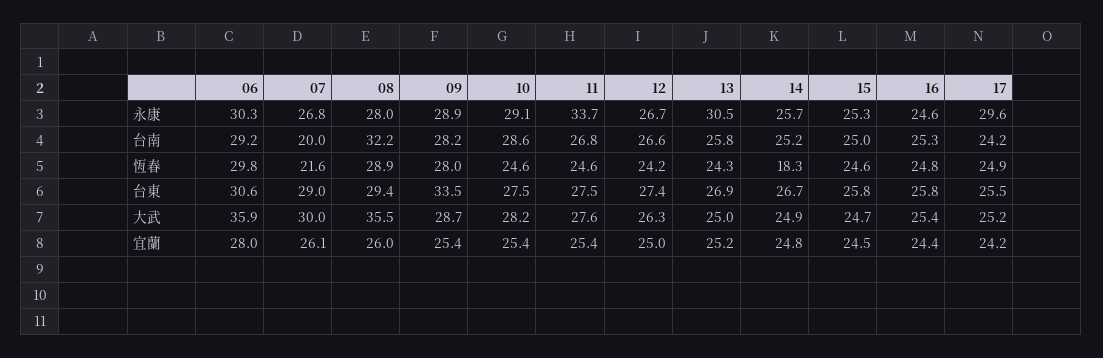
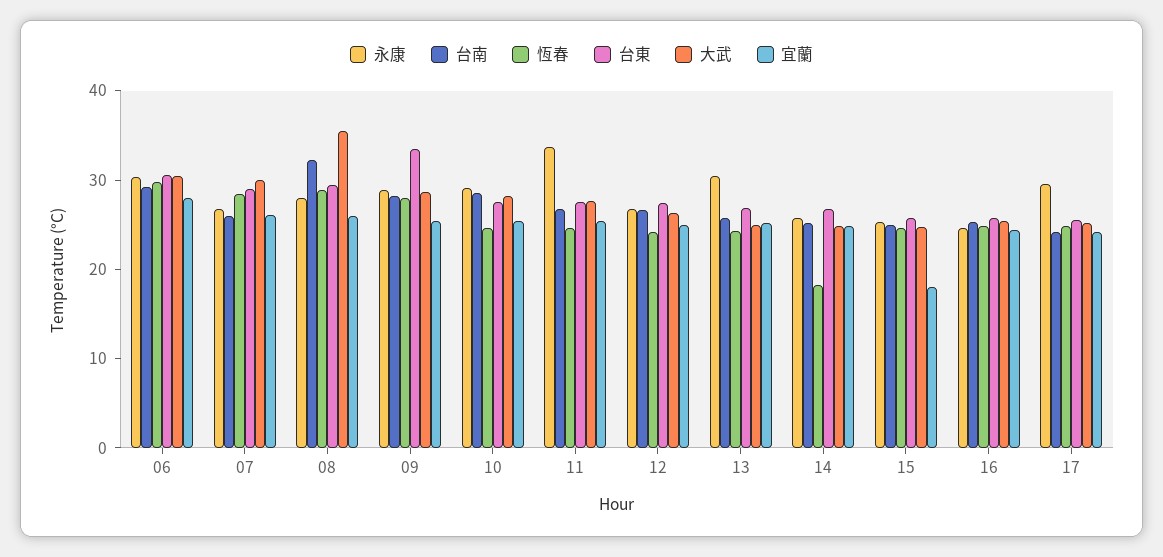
  {
    "永康": {
      "06": 30.3,
      "07": 26.8,
      "08": 28,
      "09": 28.9,
      "10": 29.1,
      "11": 33.7,
      "12": 26.7,
      "13": 30.5,
      "14": 25.7,
      "15": 25.3,
      "16": 24.6,
      "17": 29.6
    },
    "台南": {
      "06": 29.2,
-     "07": 20,
+     "07": 26,
      "08": 32.2,
      "09": 28.2,
      "10": 28.6,
      "11": 26.8,
      "12": 26.6,
      "13": 25.8,
      "14": 25.2,
      "15": 25,
      "16": 25.3,
      "17": 24.2
    },
    "恆春": {
      "06": 29.8,
-     "07": 21.6,
+     "07": 28,
      "08": 28.9,
      "09": 28,
      "10": 24.6,
      "11": 24.6,
      "12": 24.2,
      "13": 24.3,
      "14": 18.3,
      "15": 24.6,
      "16": 24.8,
      "17": 24.9
    },
    "台東": {
      "06": 30.6,
      "07": 29,
      "08": 29.4,
      "09": 33.5,
      "10": 27.5,
      "11": 27.5,
      "12": 27.4,
      "13": 26.9,
      "14": 26.7,
      "15": 25.8,
      "16": 25.8,
      "17": 25.5
    },
    "大武": {
-     "06": 35.9,
+     "06": 30,
      "07": 30,
      "08": 35.5,
      "09": 28.7,
      "10": 28.2,
      "11": 27.6,
      "12": 26.3,
      "13": 25,
      "14": 24.9,
      "15": 24.7,
      "16": 25.4,
      "17": 25.2
    },
    "宜蘭": {
      "06": 28,
      "07": 26.1,
      "08": 26,
      "09": 25.4,
      "10": 25.4,
      "11": 25.4,
      "12": 25,
      "13": 25.2,
      "14": 24.8,
-     "15": 24.5,
+     "15": 18,
      "16": 24.4,
      "17": 24.2
    }
  }

